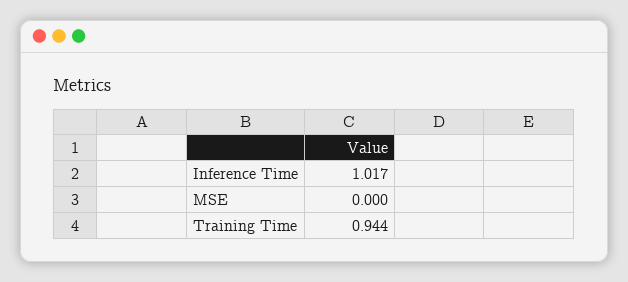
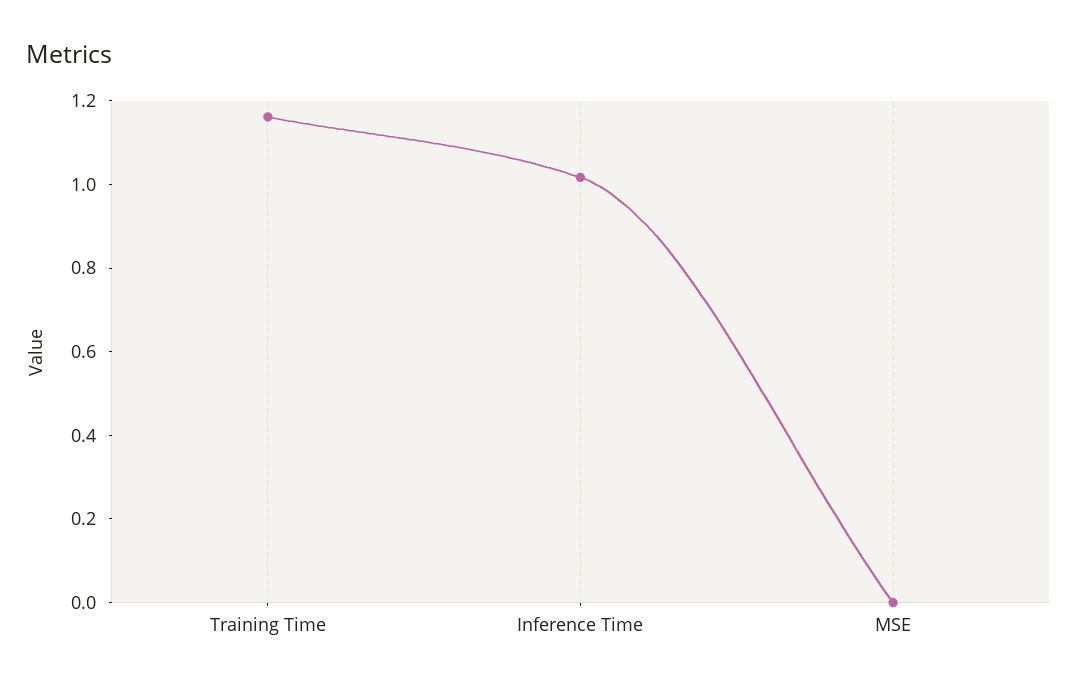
  {
    "Inference Time": 1.017,
    "MSE": 0,
-   "Training Time": 0.944
+   "Training Time": 1.15
  }

